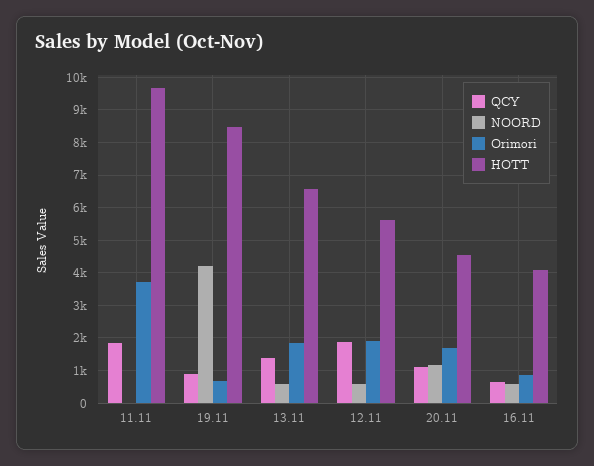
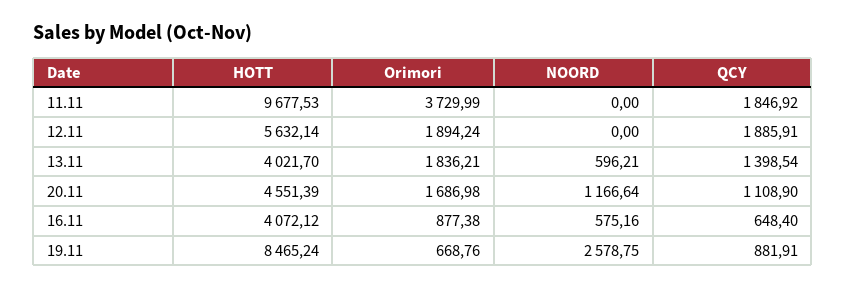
  {
    "QCY": {
      "11.11": 1846.92,
      "19.11": 881.91,
      "13.11": 1398.54,
      "12.11": 1885.91,
      "20.11": 1108.9,
      "16.11": 648.4
    },
    "NOORD": {
      "11.11": 0,
-     "19.11": 4200,
+     "19.11": 2578.75,
      "13.11": 596.21,
-     "12.11": 600,
+     "12.11": 0,
      "20.11": 1166.64,
      "16.11": 575.16
    },
    "Orimori": {
      "11.11": 3729.99,
      "19.11": 668.76,
      "13.11": 1836.21,
      "12.11": 1894.24,
      "20.11": 1686.98,
      "16.11": 877.38
    },
    "HOTT": {
      "11.11": 9677.53,
      "19.11": 8465.24,
-     "13.11": 6600,
+     "13.11": 4021.7,
      "12.11": 5632.14,
      "20.11": 4551.39,
      "16.11": 4072.12
    }
  }

